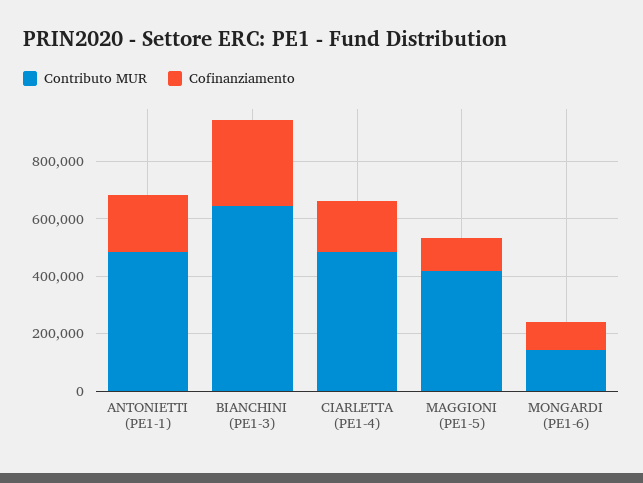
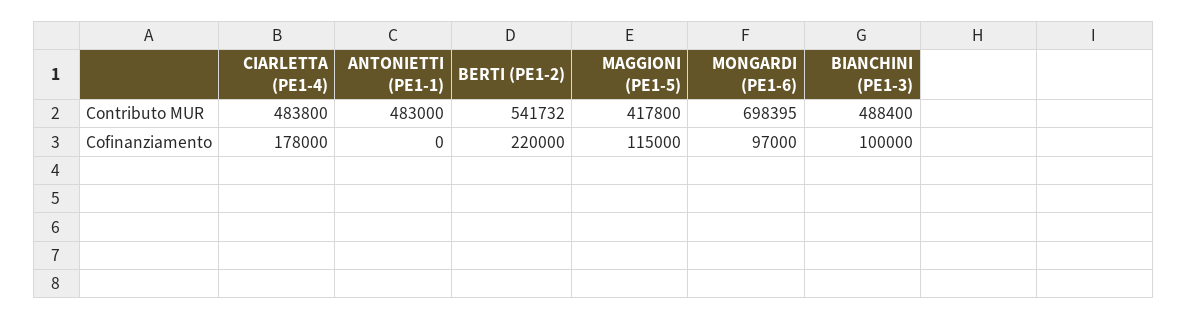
  {
    "Contributo MUR": {
      "ANTONIETTI (PE1-1)": 483000,
-     "BIANCHINI (PE1-3)": 650000,
+     "BIANCHINI (PE1-3)": 488400,
      "CIARLETTA (PE1-4)": 483800,
      "MAGGIONI (PE1-5)": 417800,
-     "MONGARDI (PE1-6)": 150000
+     "MONGARDI (PE1-6)": 698395,
+     "BERTI (PE1-2)": 541732
    },
    "Cofinanziamento": {
-     "ANTONIETTI (PE1-1)": 200000,
+     "ANTONIETTI (PE1-1)": 0,
-     "BIANCHINI (PE1-3)": 300000,
+     "BIANCHINI (PE1-3)": 100000,
      "CIARLETTA (PE1-4)": 178000,
      "MAGGIONI (PE1-5)": 115000,
-     "MONGARDI (PE1-6)": 97000
+     "MONGARDI (PE1-6)": 97000,
+     "BERTI (PE1-2)": 220000
    }
  }

